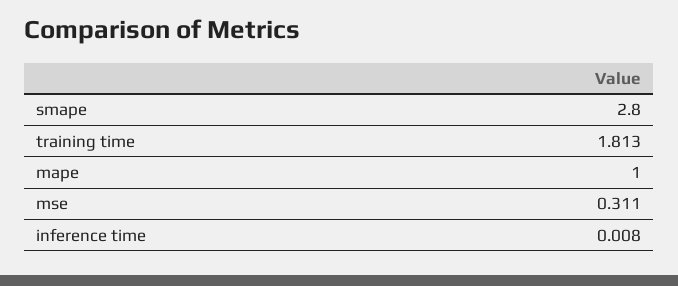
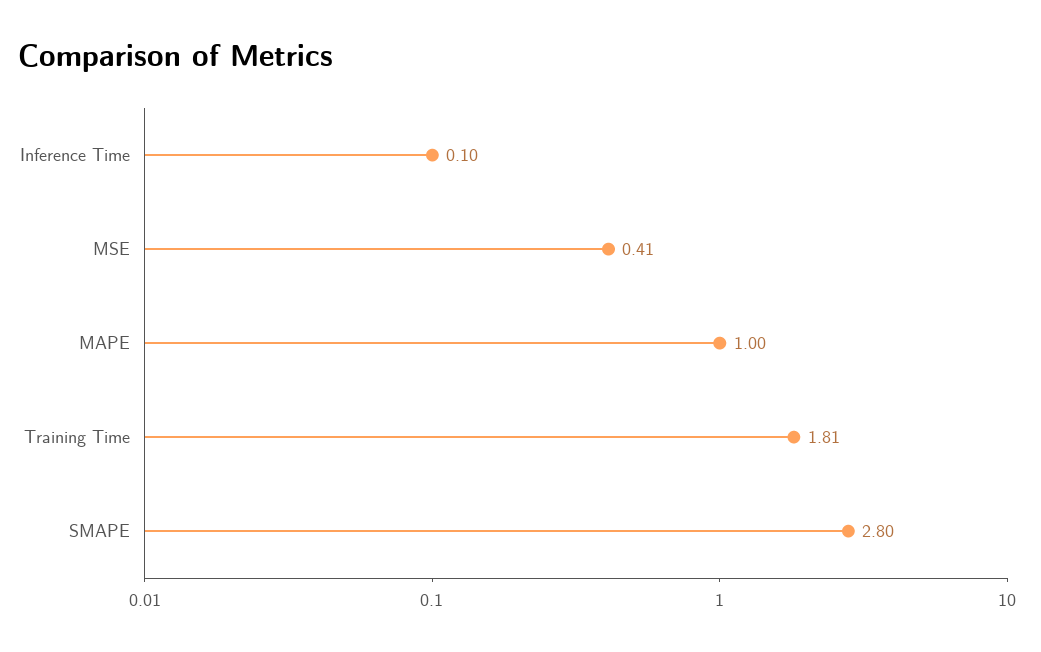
  {
    "smape": 2.8,
    "training time": 1.813,
    "mape": 1,
-   "mse": 0.311,
+   "mse": 0.41,
-   "inference time": 0.008
+   "inference time": 0.1
  }

